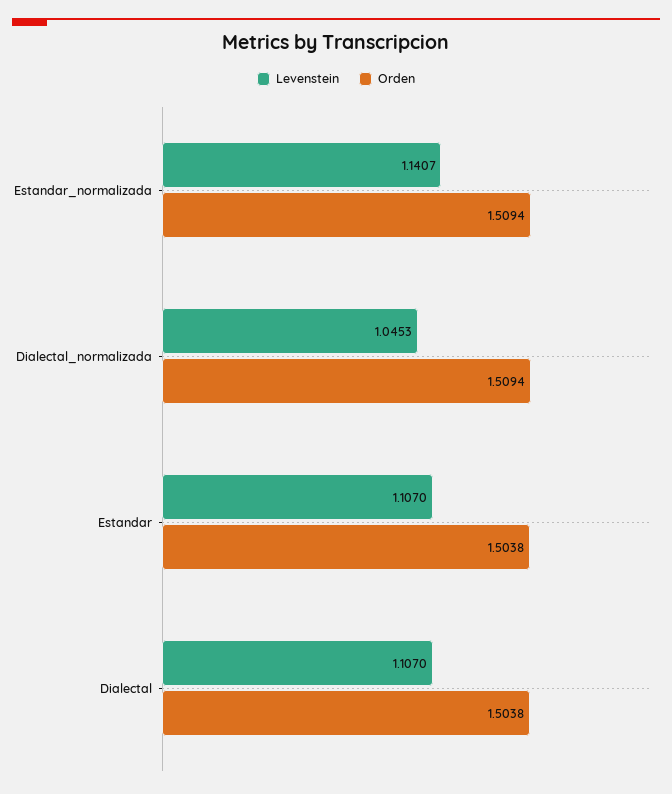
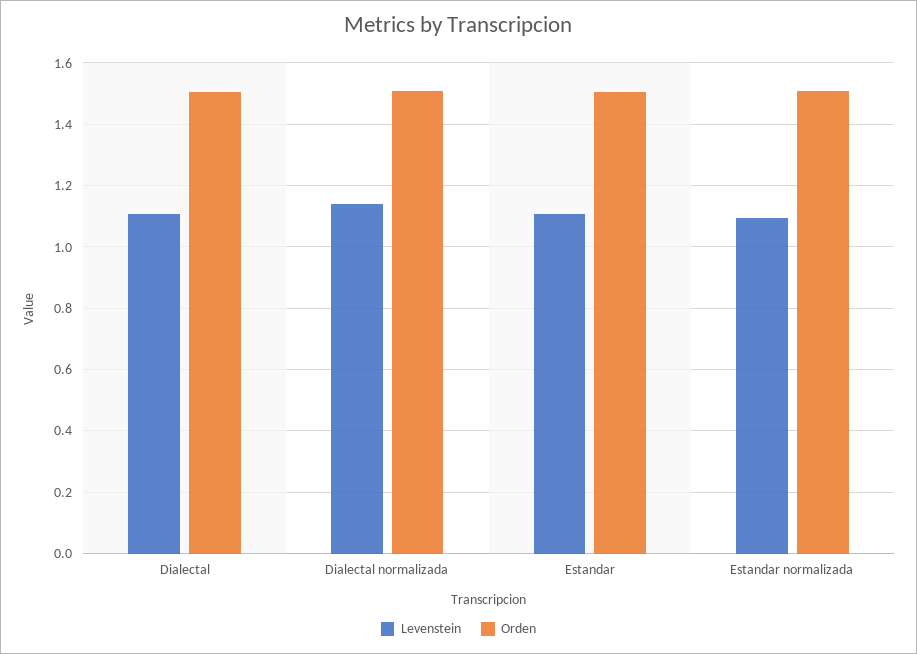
  {
    "Levenstein": {
-     "Estandar_normalizada": 1.1407,
+     "Estandar_normalizada": 1.1,
-     "Dialectal_normalizada": 1.0453,
+     "Dialectal_normalizada": 1.14,
      "Estandar": 1.107,
      "Dialectal": 1.107
    },
    "Orden": {
      "Estandar_normalizada": 1.5094,
      "Dialectal_normalizada": 1.5094,
      "Estandar": 1.5038,
      "Dialectal": 1.5038
    }
  }

